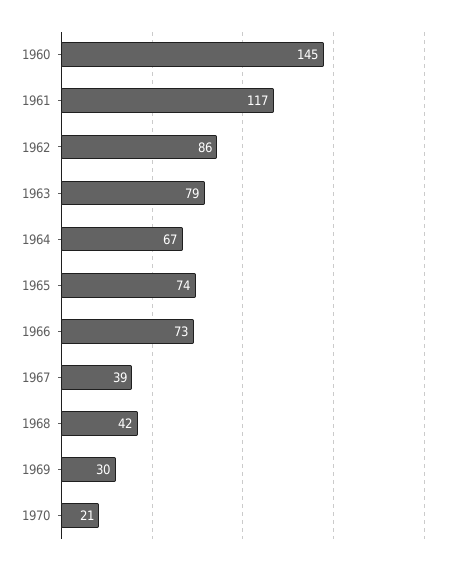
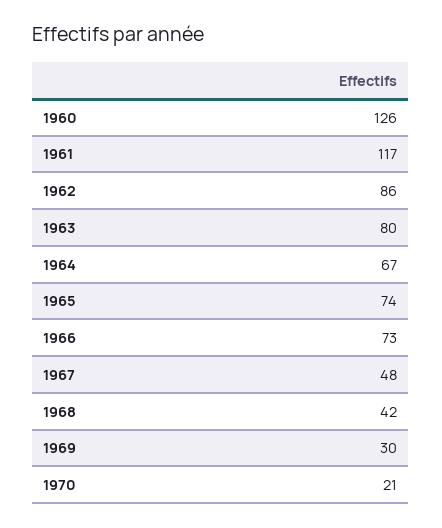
  {
-   "1960": 145,
+   "1960": 126,
    "1961": 117,
    "1962": 86,
-   "1963": 79,
+   "1963": 80,
    "1964": 67,
    "1965": 74,
    "1966": 73,
-   "1967": 39,
+   "1967": 48,
    "1968": 42,
    "1969": 30,
    "1970": 21
  }

